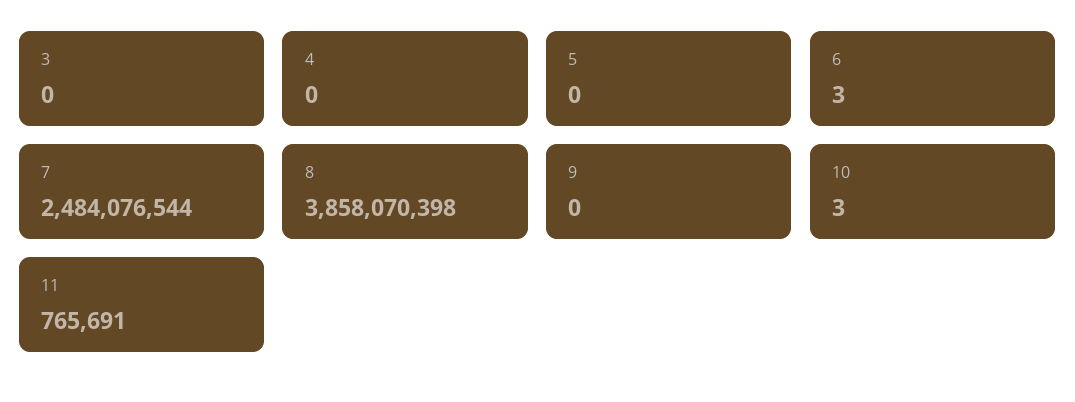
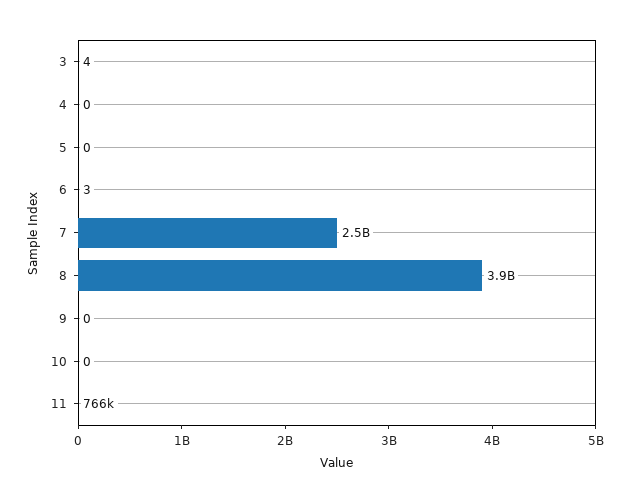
  {
-   "3": 0,
+   "3": 4,
    "4": 0,
    "5": 0,
    "6": 3,
    "7": 2484076544,
    "8": 3858070398,
    "9": 0,
-   "10": 3,
+   "10": 0,
    "11": 765691
  }

